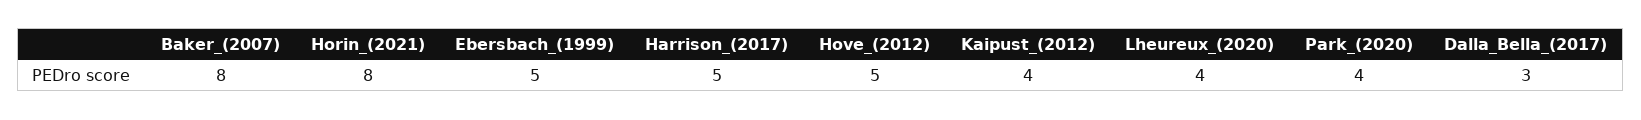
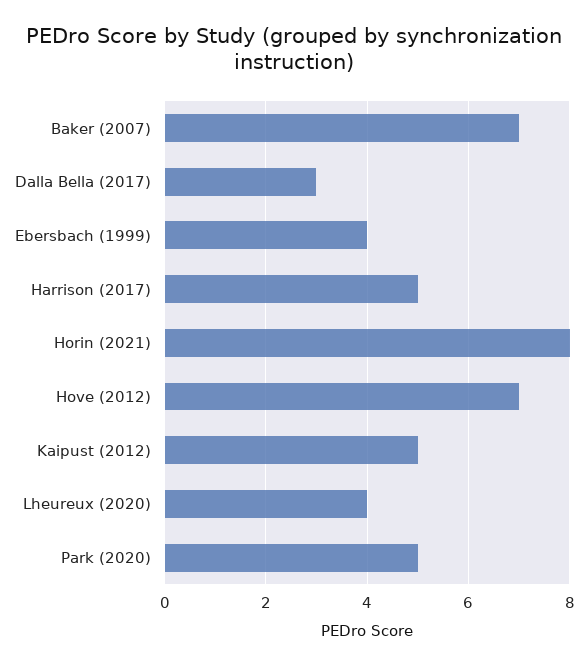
  {
-   "Baker_(2007)": 8,
+   "Baker_(2007)": 7,
    "Horin_(2021)": 8,
-   "Ebersbach_(1999)": 5,
+   "Ebersbach_(1999)": 4,
    "Harrison_(2017)": 5,
-   "Hove_(2012)": 5,
+   "Hove_(2012)": 7,
-   "Kaipust_(2012)": 4,
+   "Kaipust_(2012)": 5,
    "Lheureux_(2020)": 4,
-   "Park_(2020)": 4,
+   "Park_(2020)": 5,
    "Dalla_Bella_(2017)": 3
  }

